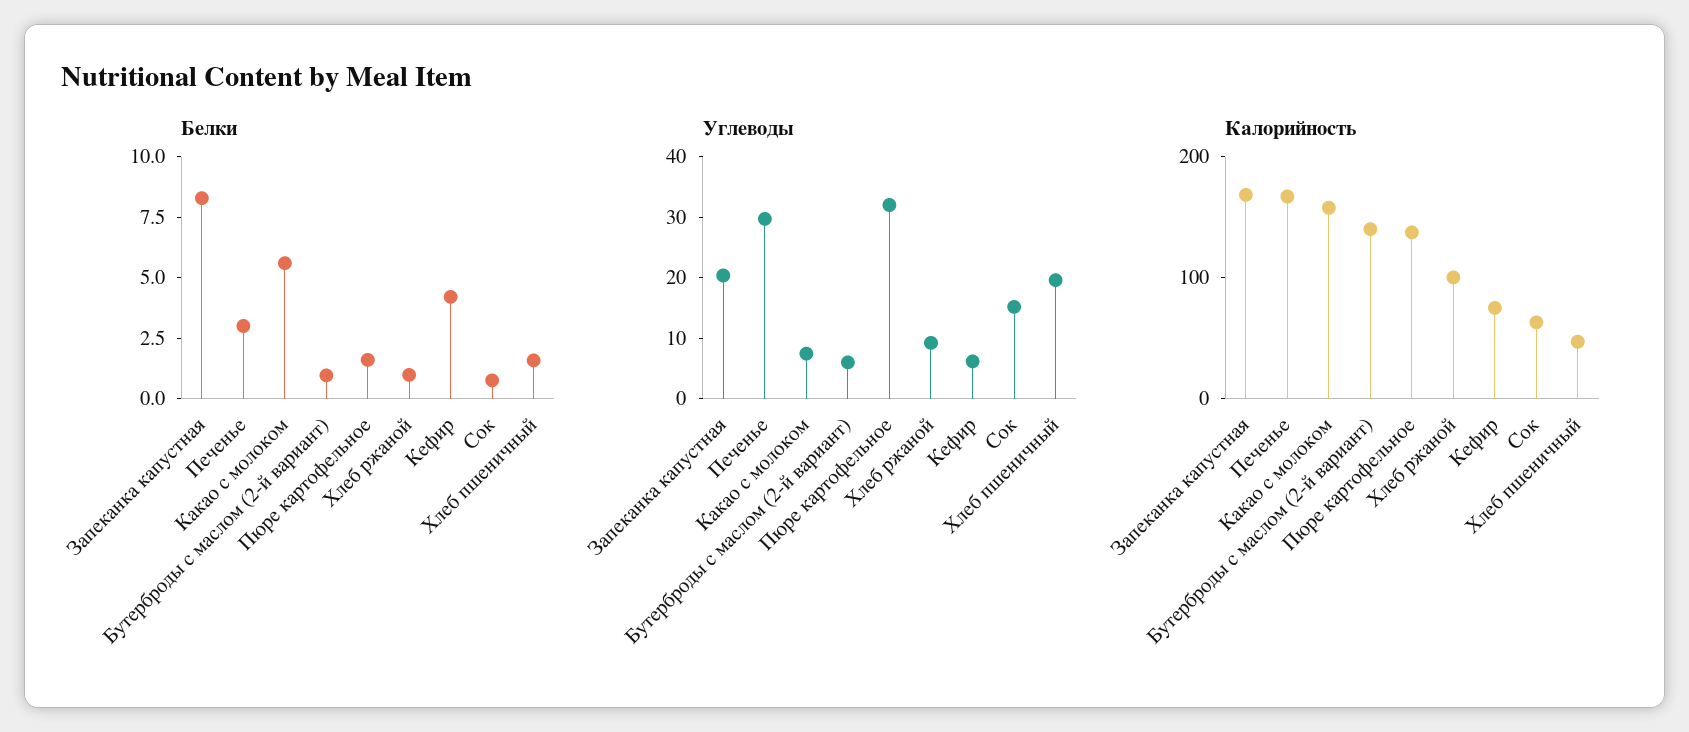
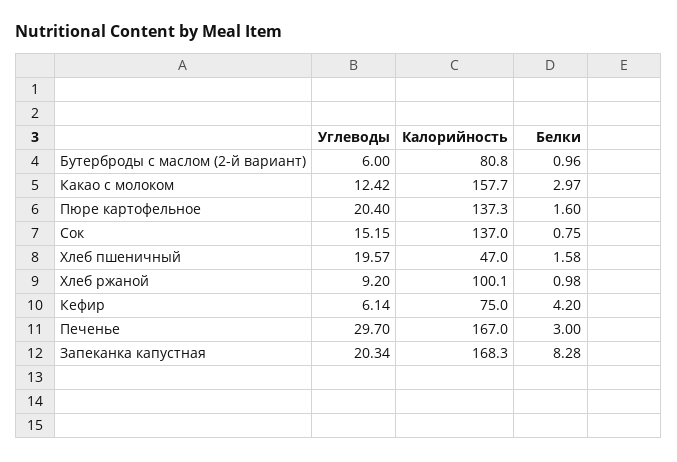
  {
    "Белки": {
      "Запеканка капустная": 8.28,
      "Печенье": 3,
-     "Какао с молоком": 5.5,
+     "Какао с молоком": 2.97,
      "Бутерброды с маслом (2-й вариант)": 0.96,
      "Пюре картофельное": 1.6,
      "Хлеб ржаной": 0.98,
      "Кефир": 4.2,
      "Сок": 0.75,
      "Хлеб пшеничный": 1.58
    },
    "Углеводы": {
      "Запеканка капустная": 20.34,
      "Печенье": 29.7,
-     "Какао с молоком": 8,
+     "Какао с молоком": 12.42,
      "Бутерброды с маслом (2-й вариант)": 6,
-     "Пюре картофельное": 32,
+     "Пюре картофельное": 20.4,
      "Хлеб ржаной": 9.2,
      "Кефир": 6.14,
      "Сок": 15.15,
      "Хлеб пшеничный": 19.57
    },
    "Калорийность": {
      "Запеканка капустная": 168.3,
      "Печенье": 167,
      "Какао с молоком": 157.7,
-     "Бутерброды с маслом (2-й вариант)": 140,
+     "Бутерброды с маслом (2-й вариант)": 80.8,
      "Пюре картофельное": 137.3,
      "Хлеб ржаной": 100.1,
      "Кефир": 75,
-     "Сок": 60,
+     "Сок": 137,
      "Хлеб пшеничный": 47
    }
  }

